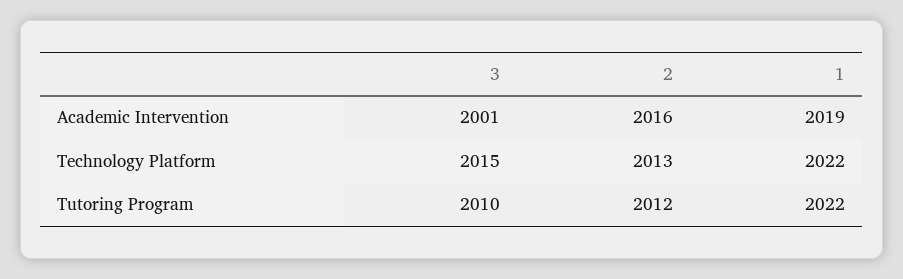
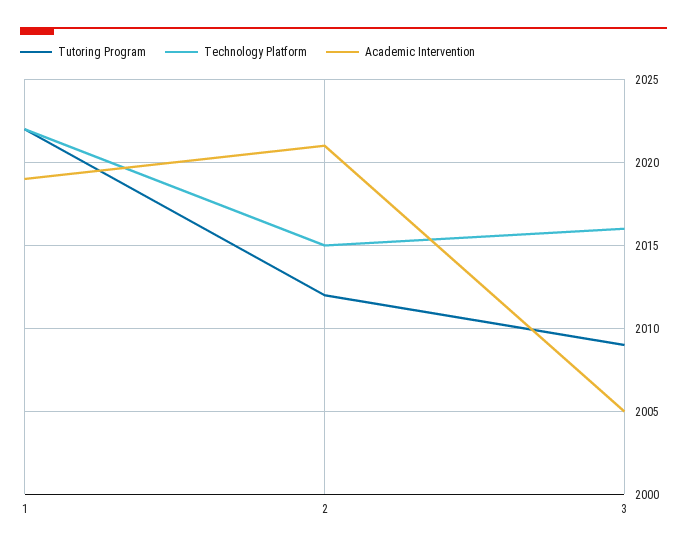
  {
    "Academic Intervention": {
-     "3": 2001,
+     "3": 2005,
-     "2": 2016,
+     "2": 2021,
      "1": 2019
    },
    "Technology Platform": {
-     "3": 2015,
+     "3": 2016,
-     "2": 2013,
+     "2": 2015,
      "1": 2022
    },
    "Tutoring Program": {
-     "3": 2010,
+     "3": 2009,
      "2": 2012,
      "1": 2022
    }
  }

